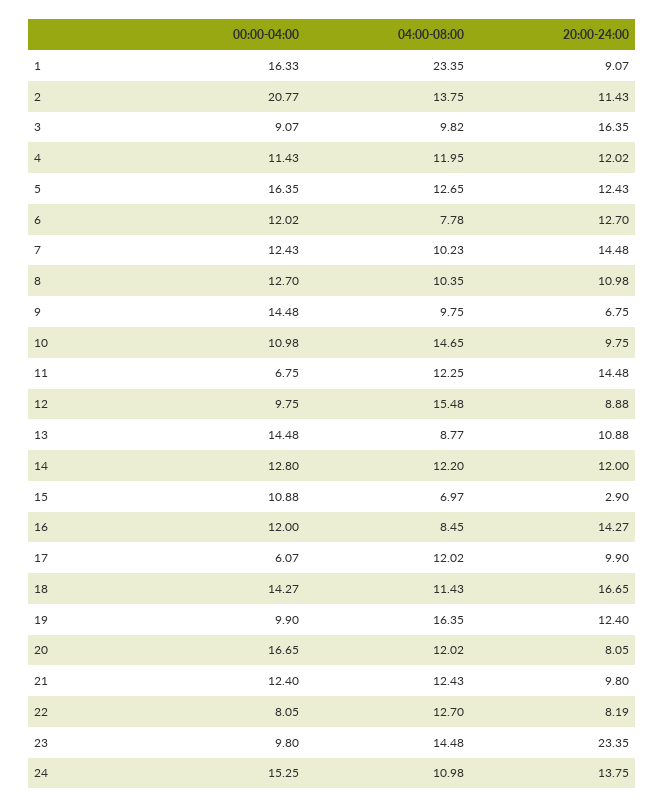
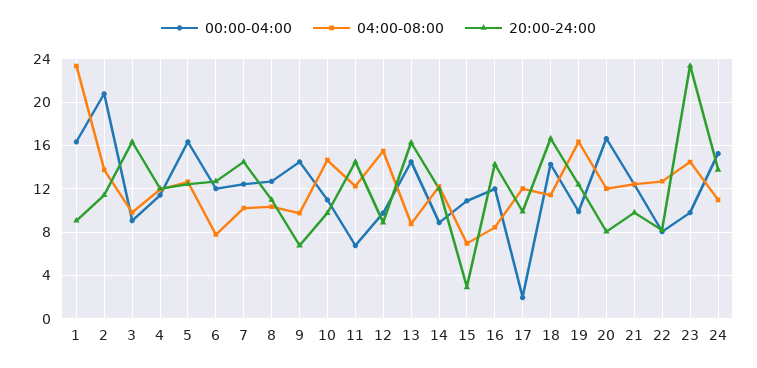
  {
    "00:00-04:00": {
      "1": 16.33,
      "2": 20.77,
      "3": 9.07,
      "4": 11.43,
      "5": 16.35,
      "6": 12.02,
      "7": 12.43,
      "8": 12.7,
      "9": 14.48,
      "10": 10.98,
      "11": 6.75,
      "12": 9.75,
      "13": 14.48,
-     "14": 12.8,
+     "14": 9,
      "15": 10.88,
      "16": 12,
-     "17": 6.07,
+     "17": 2,
      "18": 14.27,
      "19": 9.9,
      "20": 16.65,
      "21": 12.4,
      "22": 8.05,
      "23": 9.8,
      "24": 15.25
    },
    "04:00-08:00": {
      "1": 23.35,
      "2": 13.75,
      "3": 9.82,
      "4": 11.95,
      "5": 12.65,
      "6": 7.78,
      "7": 10.23,
      "8": 10.35,
      "9": 9.75,
      "10": 14.65,
      "11": 12.25,
      "12": 15.48,
      "13": 8.77,
      "14": 12.2,
      "15": 6.97,
      "16": 8.45,
      "17": 12.02,
      "18": 11.43,
      "19": 16.35,
      "20": 12.02,
      "21": 12.43,
      "22": 12.7,
      "23": 14.48,
      "24": 10.98
    },
    "20:00-24:00": {
      "1": 9.07,
      "2": 11.43,
      "3": 16.35,
      "4": 12.02,
      "5": 12.43,
      "6": 12.7,
      "7": 14.48,
      "8": 10.98,
      "9": 6.75,
      "10": 9.75,
      "11": 14.48,
      "12": 8.88,
-     "13": 10.88,
+     "13": 16,
      "14": 12,
      "15": 2.9,
      "16": 14.27,
      "17": 9.9,
      "18": 16.65,
      "19": 12.4,
      "20": 8.05,
      "21": 9.8,
      "22": 8.19,
      "23": 23.35,
      "24": 13.75
    }
  }

